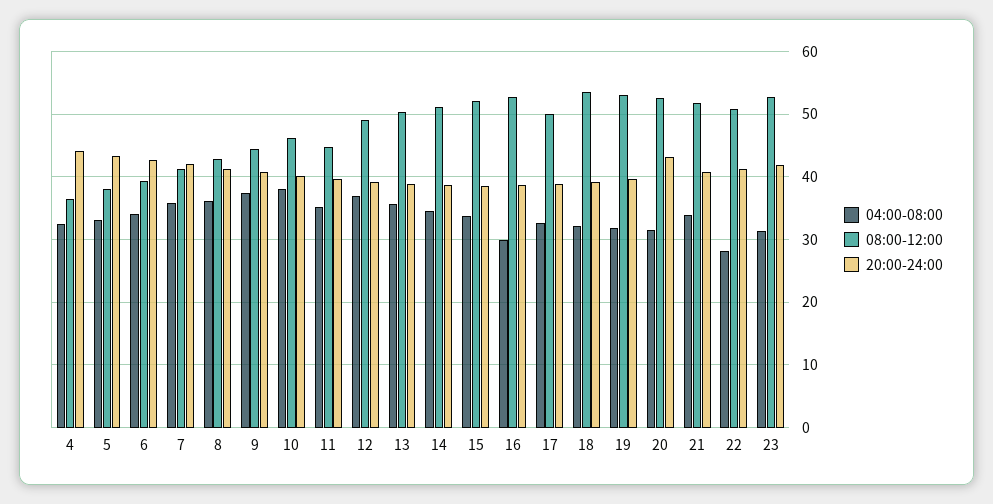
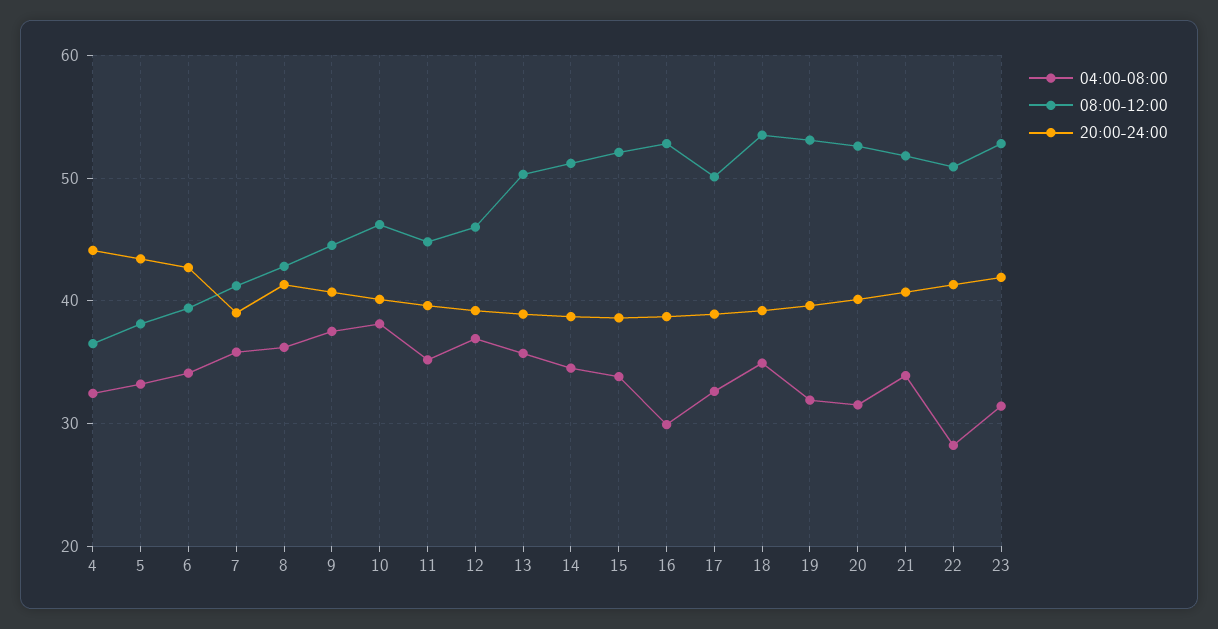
  {
    "04:00-08:00": {
      "4": 32,
      "5": 33,
      "6": 34,
      "7": 36,
      "8": 36,
      "9": 38,
      "10": 38,
      "11": 35,
      "12": 37,
      "13": 36,
      "14": 35,
      "15": 34,
      "16": 30,
      "17": 33,
-     "18": 32,
+     "18": 35,
      "19": 32,
      "20": 32,
      "21": 34,
      "22": 28,
      "23": 31
    },
    "08:00-12:00": {
      "4": 37,
      "5": 38,
      "6": 39,
      "7": 41,
      "8": 43,
      "9": 45,
      "10": 46,
      "11": 45,
-     "12": 49,
+     "12": 46,
      "13": 50,
      "14": 51,
      "15": 52,
      "16": 53,
      "17": 50,
      "18": 54,
      "19": 53,
      "20": 53,
      "21": 52,
      "22": 51,
      "23": 53
    },
    "20:00-24:00": {
      "4": 44,
      "5": 43,
      "6": 43,
-     "7": 42,
+     "7": 39,
      "8": 41,
      "9": 41,
      "10": 40,
      "11": 40,
      "12": 39,
      "13": 39,
      "14": 39,
      "15": 39,
      "16": 39,
      "17": 39,
      "18": 39,
      "19": 40,
-     "20": 43,
+     "20": 40,
      "21": 41,
      "22": 41,
      "23": 42
    }
  }

